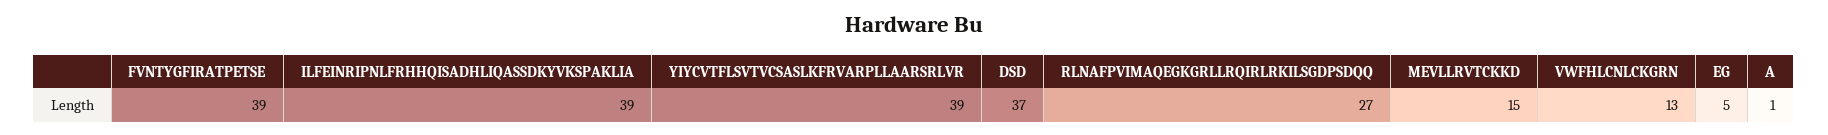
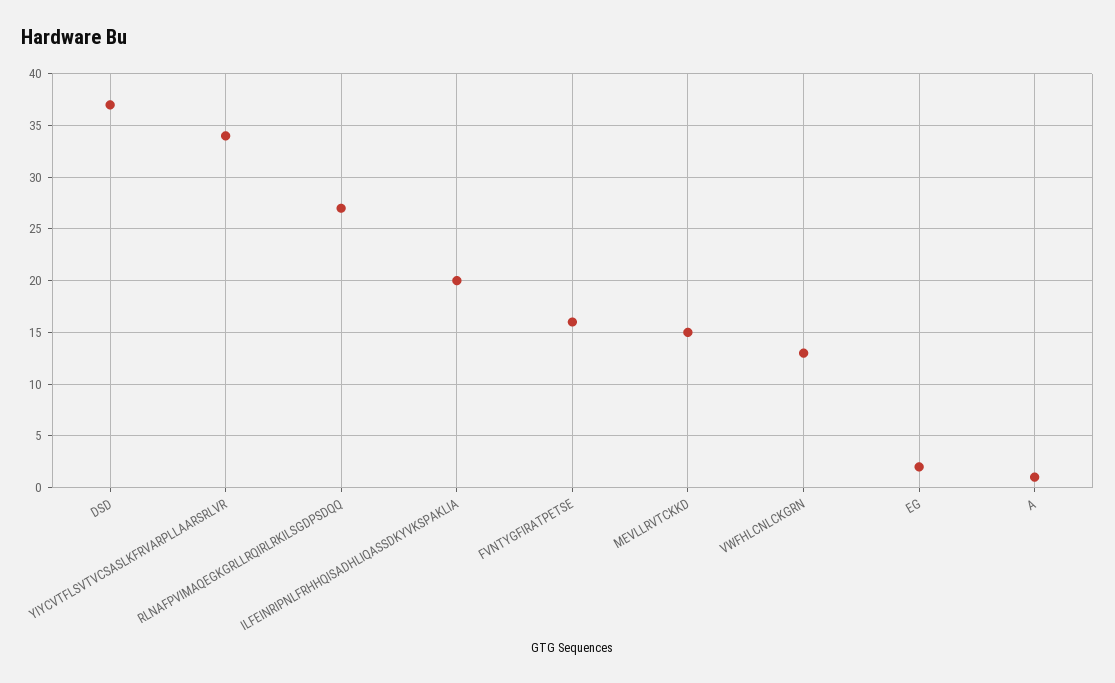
  {
-   "FVNTYGFIRATPETSE": 39,
+   "FVNTYGFIRATPETSE": 16,
-   "ILFEINRIPNLFRHHQISADHLIQASSDKYVKSPAKLIA": 39,
+   "ILFEINRIPNLFRHHQISADHLIQASSDKYVKSPAKLIA": 20,
-   "YIYCVTFLSVTVCSASLKFRVARPLLAARSRLVR": 39,
+   "YIYCVTFLSVTVCSASLKFRVARPLLAARSRLVR": 34,
    "DSD": 37,
    "RLNAFPVIMAQEGKGRLLRQIRLRKILSGDPSDQQ": 27,
    "MEVLLRVTCKKD": 15,
    "VWFHLCNLCKGRN": 13,
-   "EG": 5,
+   "EG": 2,
    "A": 1
  }

